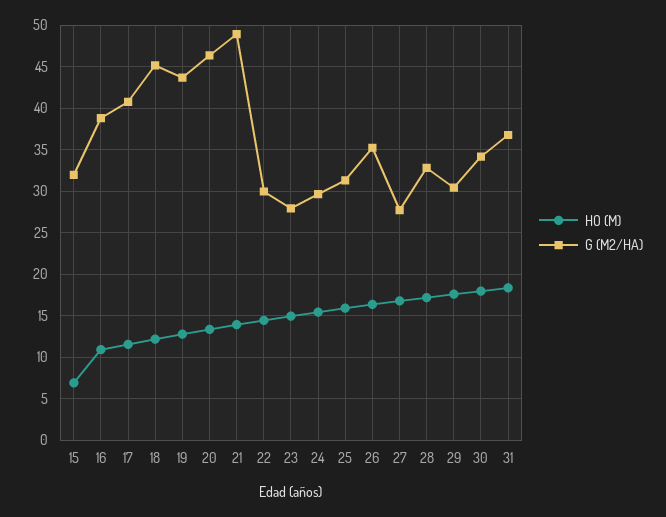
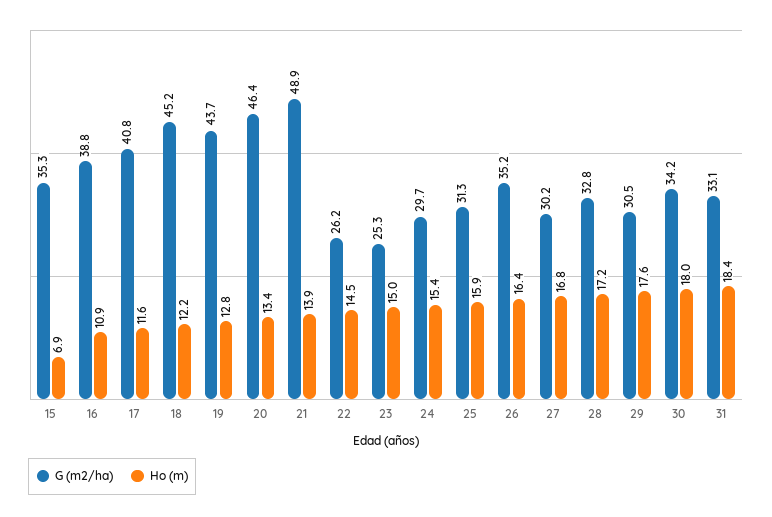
  {
    "HO (M)": {
      "15": 6.9,
      "16": 10.9,
      "17": 11.6,
      "18": 12.2,
      "19": 12.8,
      "20": 13.4,
      "21": 13.9,
      "22": 14.5,
      "23": 15,
      "24": 15.4,
      "25": 15.9,
      "26": 16.4,
      "27": 16.8,
      "28": 17.2,
      "29": 17.6,
      "30": 18,
      "31": 18.4
    },
    "G (M2/HA)": {
-     "15": 32,
+     "15": 35.3,
      "16": 38.8,
      "17": 40.8,
      "18": 45.2,
      "19": 43.7,
      "20": 46.4,
      "21": 48.9,
-     "22": 30,
+     "22": 26.2,
-     "23": 28,
+     "23": 25.3,
      "24": 29.7,
      "25": 31.3,
      "26": 35.2,
-     "27": 28,
+     "27": 30.2,
      "28": 32.8,
      "29": 30.5,
      "30": 34.2,
-     "31": 37
+     "31": 33.1
    }
  }

